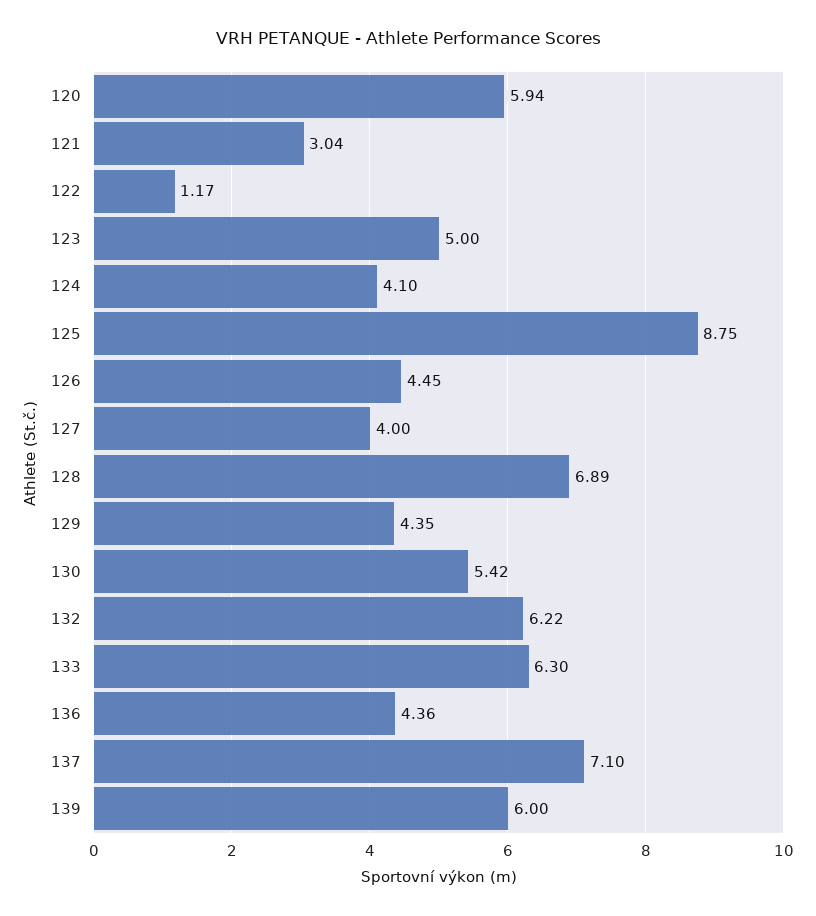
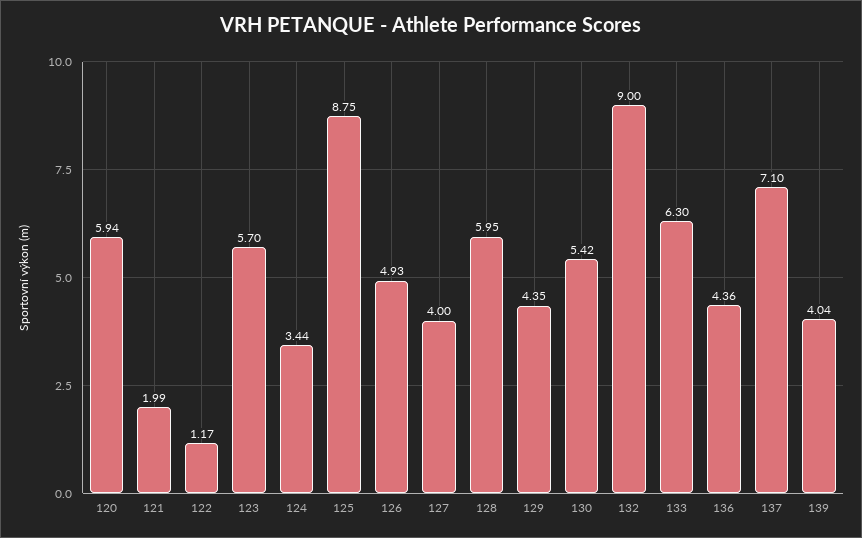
  {
    "120": 5.94,
-   "121": 3.04,
+   "121": 1.99,
    "122": 1.17,
-   "123": 5,
+   "123": 5.7,
-   "124": 4.1,
+   "124": 3.44,
    "125": 8.75,
-   "126": 4.45,
+   "126": 4.93,
    "127": 4,
-   "128": 6.89,
+   "128": 5.95,
    "129": 4.35,
    "130": 5.42,
-   "132": 6.22,
+   "132": 9,
    "133": 6.3,
    "136": 4.36,
    "137": 7.1,
-   "139": 6
+   "139": 4.04
  }

